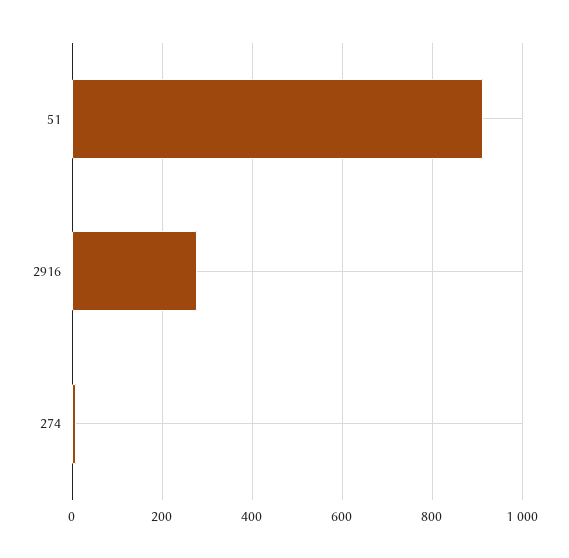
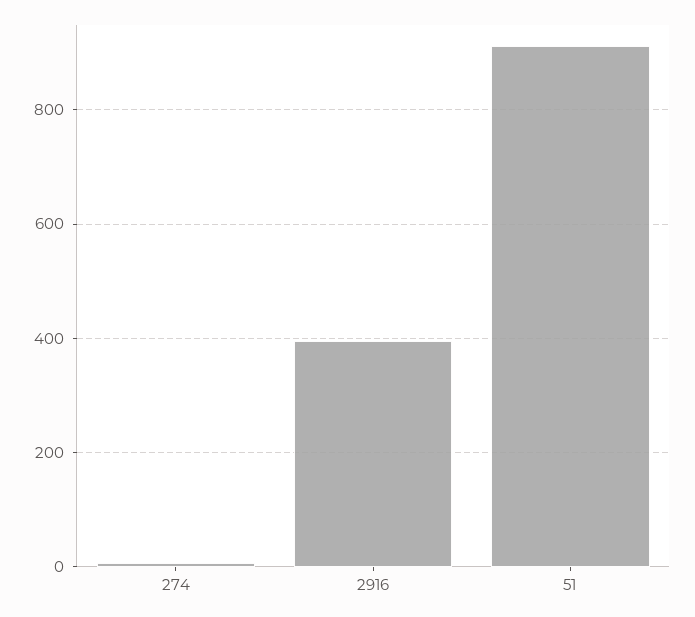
  {
    "51": 920,
-   "2916": 280,
+   "2916": 400,
    "274": 0
  }

